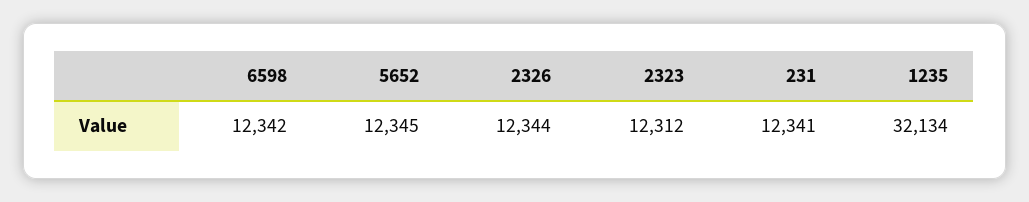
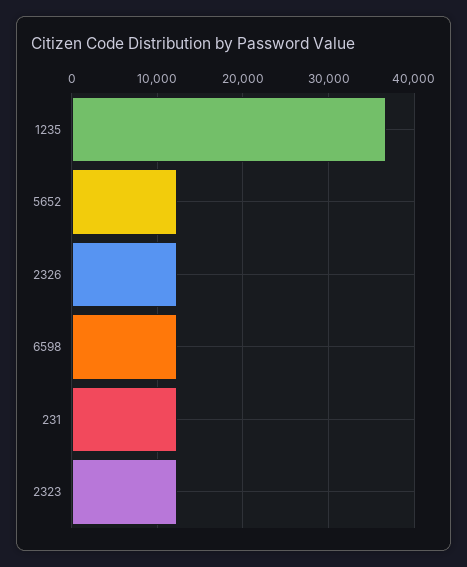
  {
    "6598": 12342,
    "5652": 12345,
    "2326": 12344,
    "2323": 12312,
    "231": 12341,
-   "1235": 32134
+   "1235": 37000
  }

